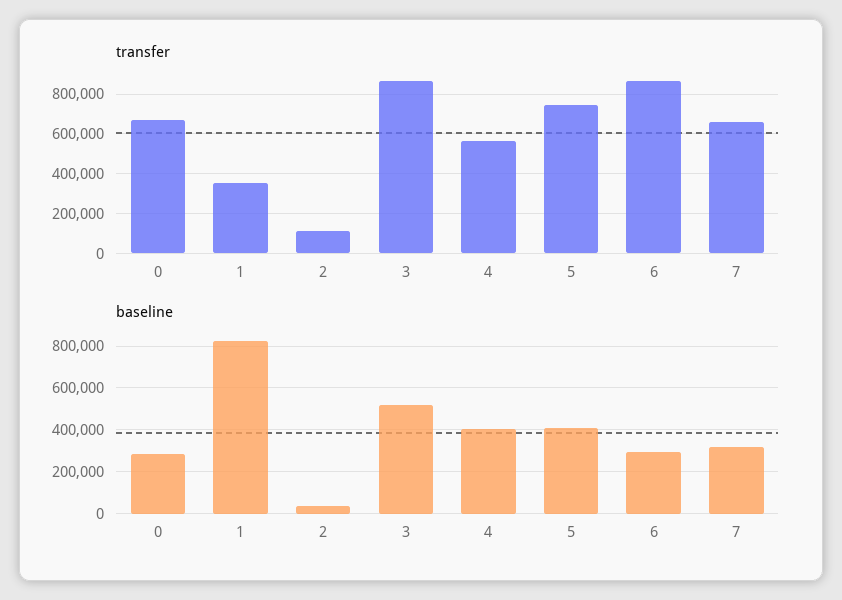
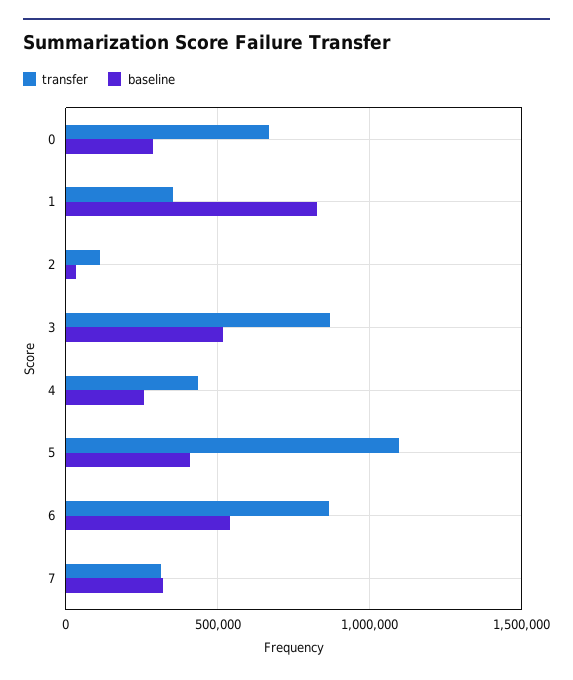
  {
    "transfer": {
      "0": 650000,
      "1": 350000,
      "2": 100000,
      "3": 850000,
-     "4": 550000,
+     "4": 450000,
-     "5": 750000,
+     "5": 1100000,
      "6": 850000,
-     "7": 650000
+     "7": 300000
    },
    "baseline": {
      "0": 300000,
      "1": 850000,
      "2": 50000,
      "3": 500000,
-     "4": 400000,
+     "4": 250000,
      "5": 400000,
-     "6": 300000,
+     "6": 550000,
      "7": 300000
    }
  }

